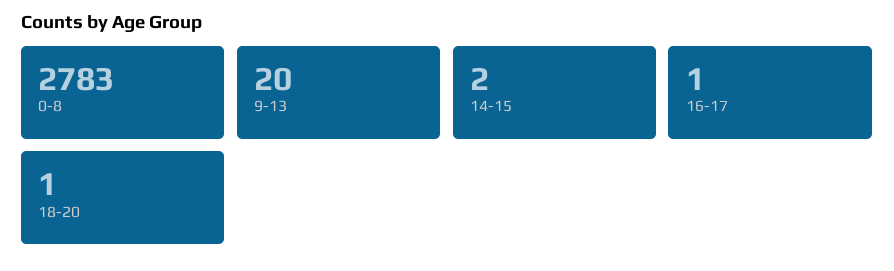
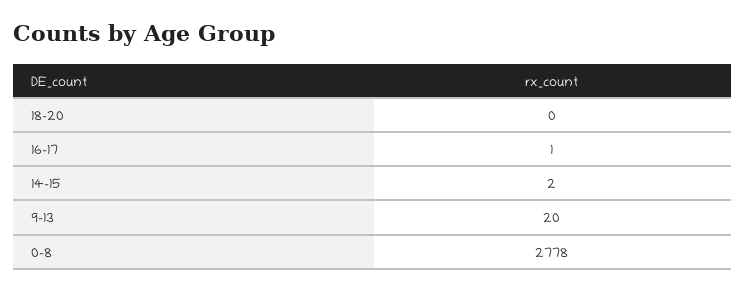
  {
-   "0-8": 2783,
+   "0-8": 2778,
    "9-13": 20,
    "14-15": 2,
    "16-17": 1,
-   "18-20": 1
+   "18-20": 0
  }

